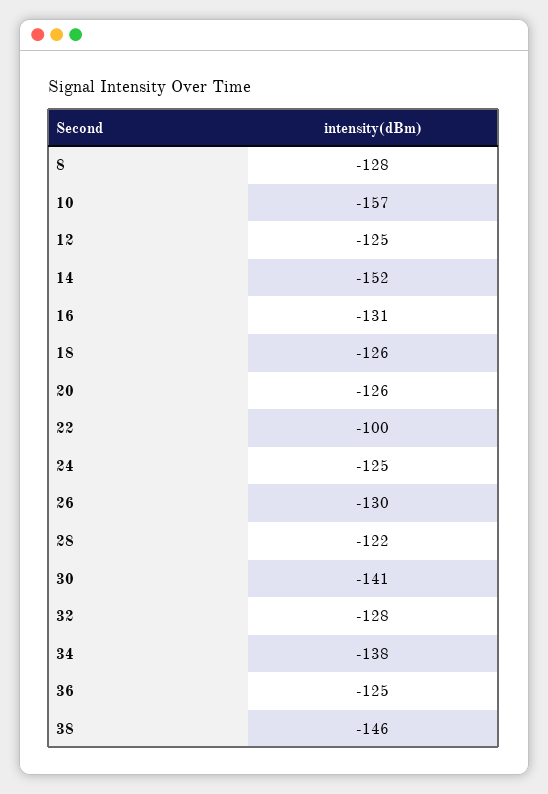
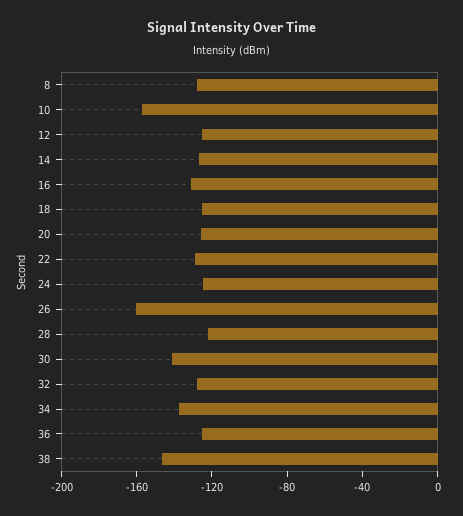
  {
    "8": -128,
    "10": -157,
    "12": -125,
-   "14": -152,
+   "14": -130,
    "16": -131,
    "18": -126,
    "20": -126,
-   "22": -100,
+   "22": -130,
    "24": -125,
-   "26": -130,
+   "26": -160,
    "28": -122,
    "30": -141,
    "32": -128,
    "34": -138,
    "36": -125,
    "38": -146
  }

